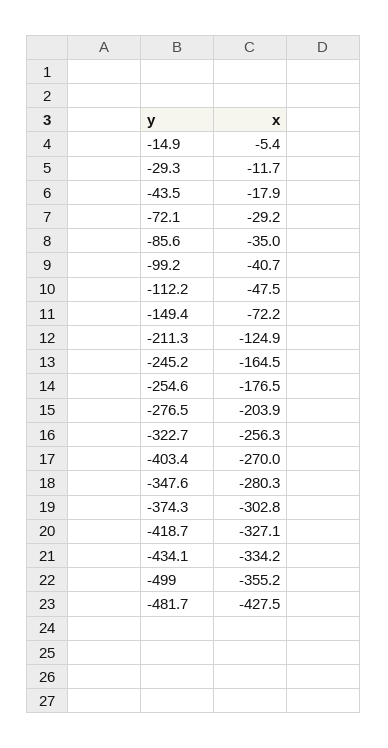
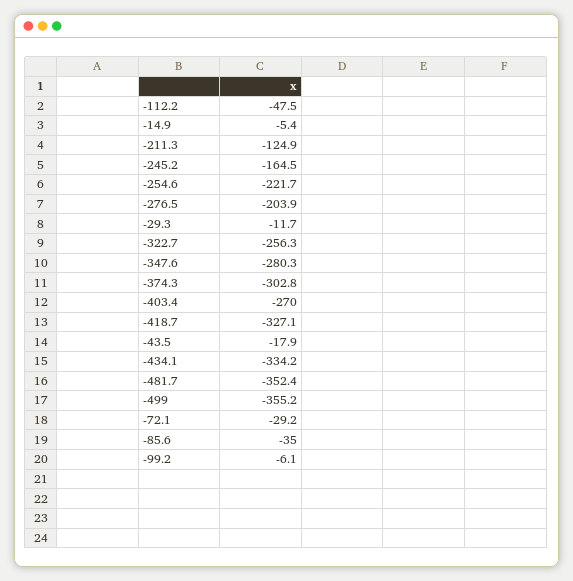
  {
    "-14.9": -5.4,
    "-29.3": -11.7,
    "-43.5": -17.9,
    "-72.1": -29.2,
    "-85.6": -35,
-   "-99.2": -40.7,
+   "-99.2": -6.1,
    "-112.2": -47.5,
-   "-149.4": -72.2,
    "-211.3": -124.9,
    "-245.2": -164.5,
-   "-254.6": -176.5,
+   "-254.6": -221.7,
    "-276.5": -203.9,
    "-322.7": -256.3,
    "-403.4": -270,
    "-347.6": -280.3,
    "-374.3": -302.8,
    "-418.7": -327.1,
    "-434.1": -334.2,
    "-499": -355.2,
-   "-481.7": -427.5
+   "-481.7": -352.4
  }

